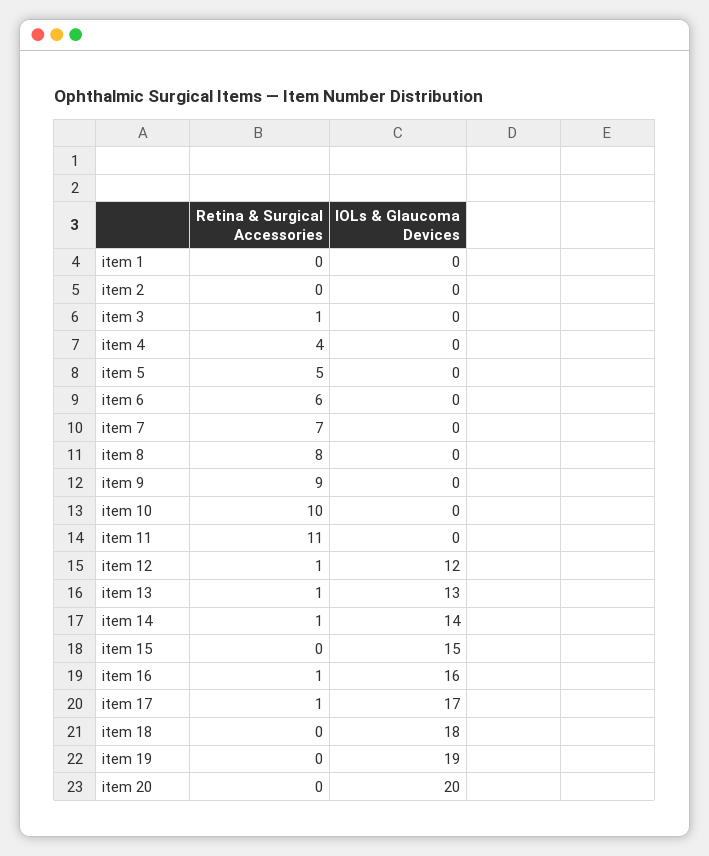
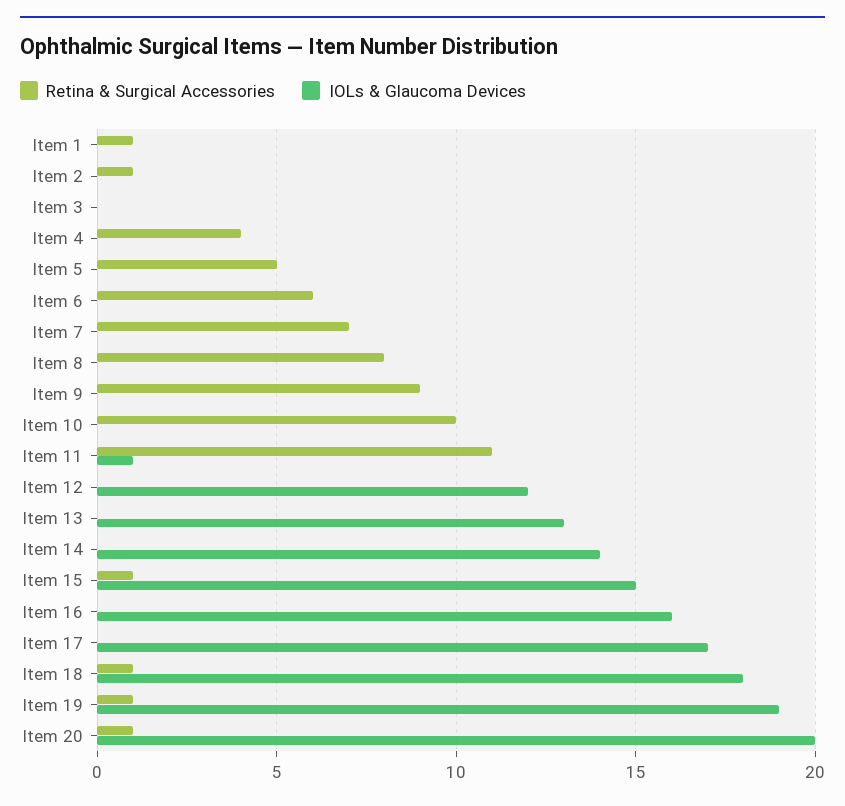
  {
    "Retina & Surgical Accessories": {
-     "item 1": 0,
+     "item 1": 1,
-     "item 2": 0,
+     "item 2": 1,
-     "item 3": 1,
+     "item 3": 0,
      "item 4": 4,
      "item 5": 5,
      "item 6": 6,
      "item 7": 7,
      "item 8": 8,
      "item 9": 9,
      "item 10": 10,
      "item 11": 11,
-     "item 12": 1,
+     "item 12": 0,
-     "item 13": 1,
+     "item 13": 0,
-     "item 14": 1,
+     "item 14": 0,
-     "item 15": 0,
+     "item 15": 1,
-     "item 16": 1,
+     "item 16": 0,
-     "item 17": 1,
+     "item 17": 0,
-     "item 18": 0,
+     "item 18": 1,
-     "item 19": 0,
+     "item 19": 1,
-     "item 20": 0
+     "item 20": 1
    },
    "IOLs & Glaucoma Devices": {
      "item 1": 0,
      "item 2": 0,
      "item 3": 0,
      "item 4": 0,
      "item 5": 0,
      "item 6": 0,
      "item 7": 0,
      "item 8": 0,
      "item 9": 0,
      "item 10": 0,
-     "item 11": 0,
+     "item 11": 1,
      "item 12": 12,
      "item 13": 13,
      "item 14": 14,
      "item 15": 15,
      "item 16": 16,
      "item 17": 17,
      "item 18": 18,
      "item 19": 19,
      "item 20": 20
    }
  }

